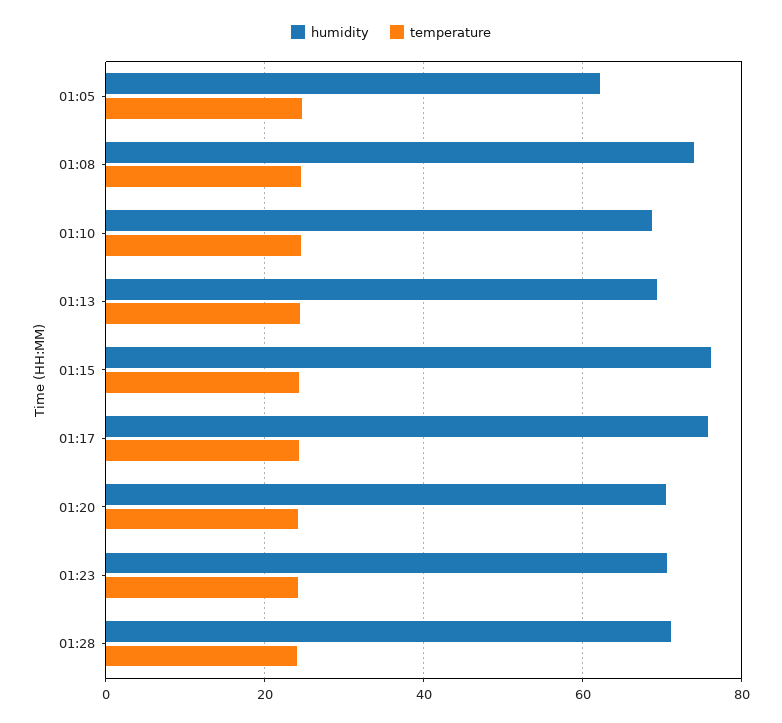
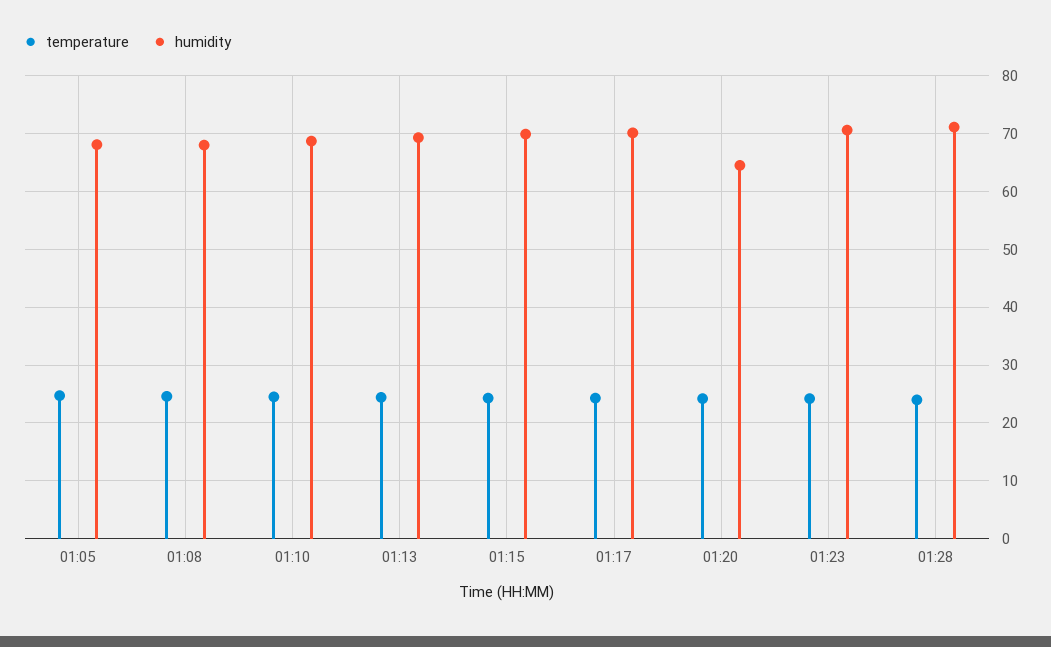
  {
    "humidity": {
-     "01:05": 62,
+     "01:05": 68,
-     "01:08": 74,
+     "01:08": 68,
      "01:10": 68,
      "01:13": 70,
-     "01:15": 76,
+     "01:15": 70,
-     "01:17": 76,
+     "01:17": 70,
-     "01:20": 70,
+     "01:20": 64,
      "01:23": 70,
      "01:28": 72
    },
    "temperature": {
      "01:05": 24,
      "01:08": 24,
      "01:10": 24,
      "01:13": 24,
      "01:15": 24,
      "01:17": 24,
      "01:20": 24,
      "01:23": 24,
      "01:28": 24
    }
  }

